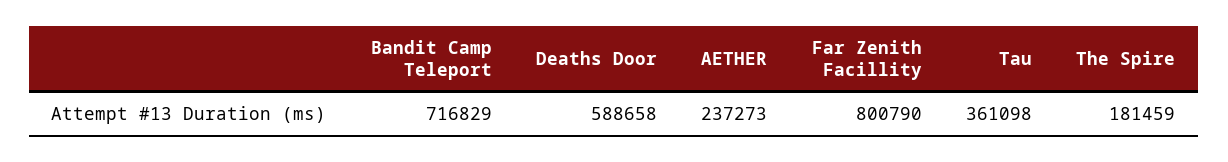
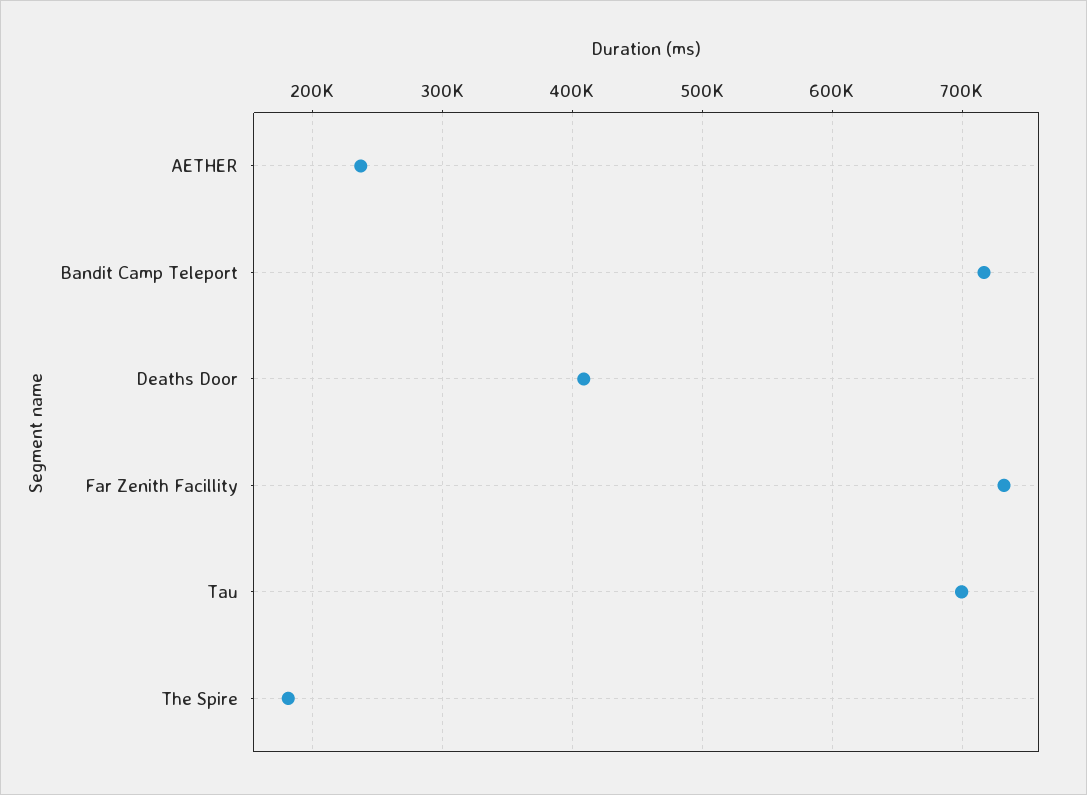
  {
    "Bandit Camp Teleport": 716829,
-   "Deaths Door": 588658,
+   "Deaths Door": 410000,
    "AETHER": 237273,
-   "Far Zenith Facillity": 800790,
+   "Far Zenith Facillity": 730000,
-   "Tau": 361098,
+   "Tau": 700000,
    "The Spire": 181459
  }

